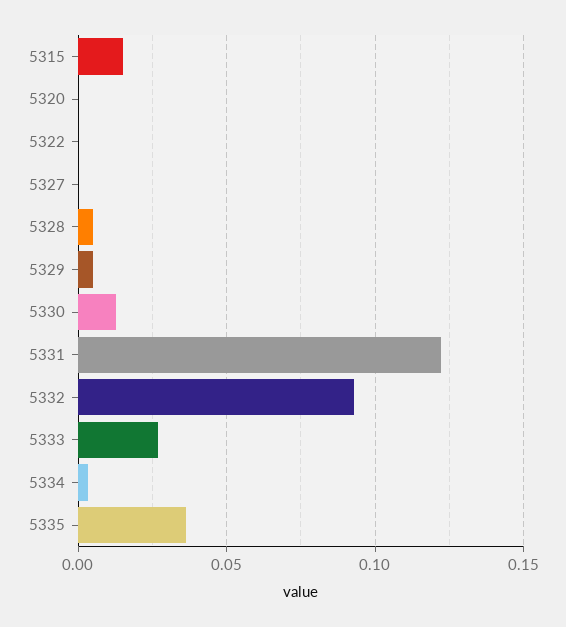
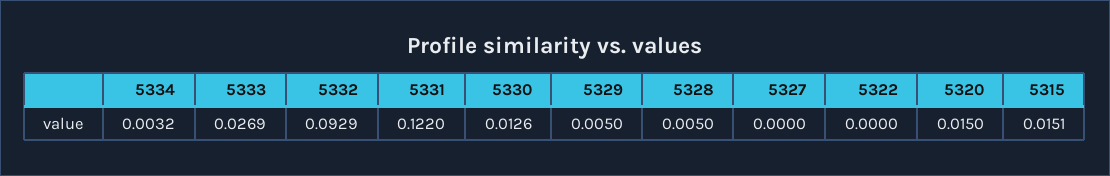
  {
    "5315": 0.0151,
-   "5320": 0,
+   "5320": 0.015,
    "5322": 0,
    "5327": 0,
    "5328": 0.005,
    "5329": 0.005,
    "5330": 0.0126,
    "5331": 0.122,
    "5332": 0.0929,
    "5333": 0.0269,
-   "5334": 0.0032,
+   "5334": 0.0032
-   "5335": 0.035
  }

